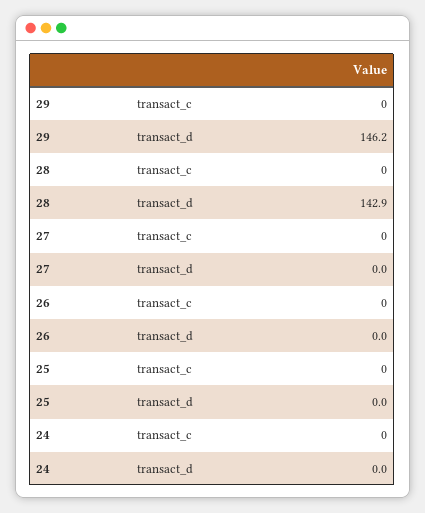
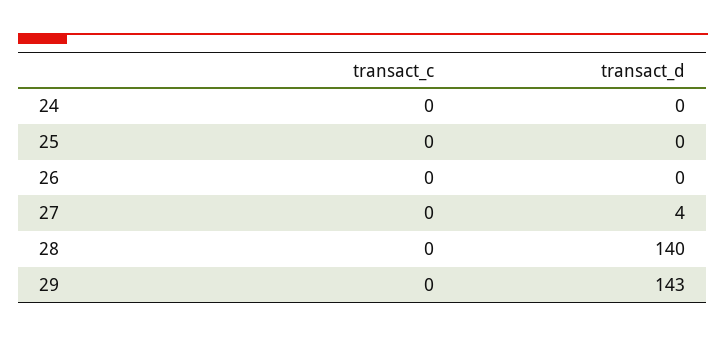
  {
    "29": {
      "transact_c": 0,
-     "transact_d": 146.2
+     "transact_d": 143
    },
    "28": {
      "transact_c": 0,
-     "transact_d": 142.9
+     "transact_d": 140
    },
    "27": {
      "transact_c": 0,
-     "transact_d": 0
+     "transact_d": 4
    },
    "26": {
      "transact_c": 0,
      "transact_d": 0
    },
    "25": {
      "transact_c": 0,
      "transact_d": 0
    },
    "24": {
      "transact_c": 0,
      "transact_d": 0
    }
  }

